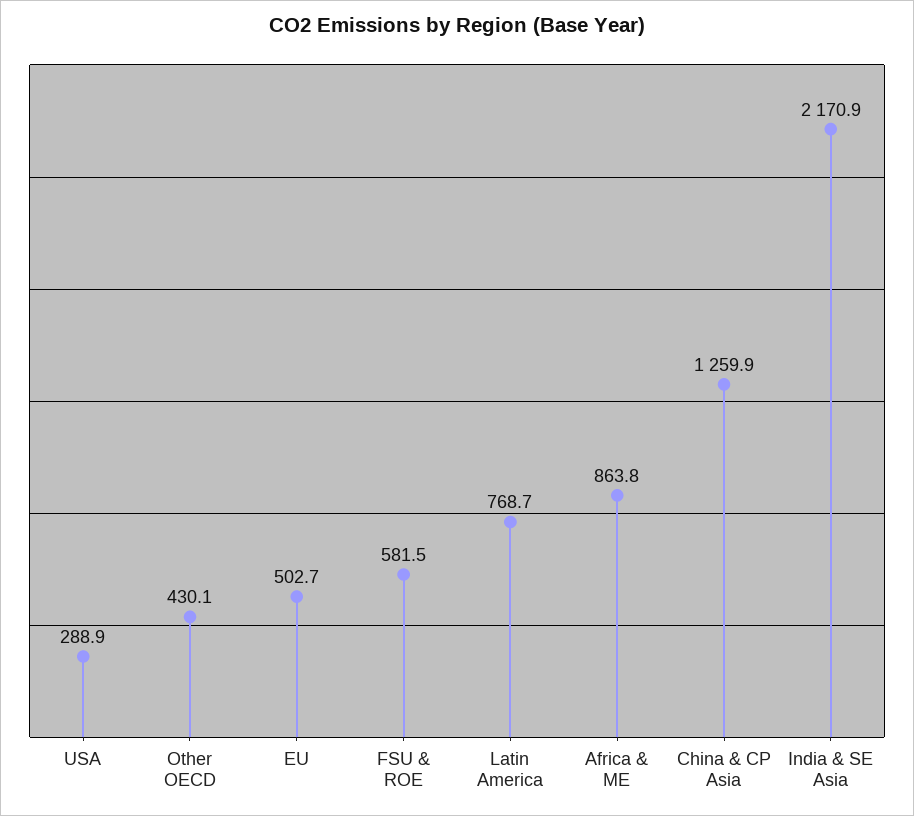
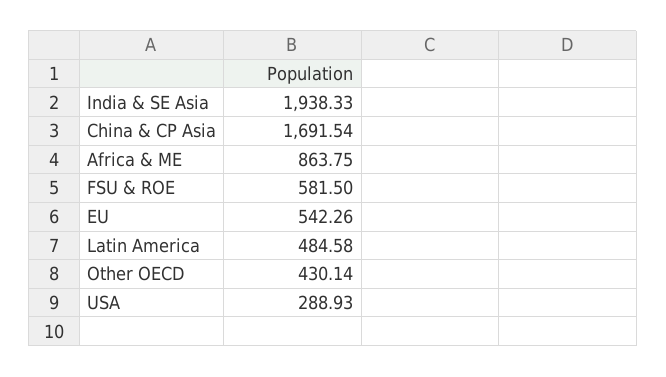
  {
    "USA": 288.93,
    "Other OECD": 430.14,
-   "EU": 502.7,
+   "EU": 542.26,
    "FSU & ROE": 581.5,
-   "Latin America": 768.7,
+   "Latin America": 484.58,
    "Africa & ME": 863.75,
-   "China & CP Asia": 1259.9,
+   "China & CP Asia": 1691.54,
-   "India & SE Asia": 2170.9
+   "India & SE Asia": 1938.33
  }

